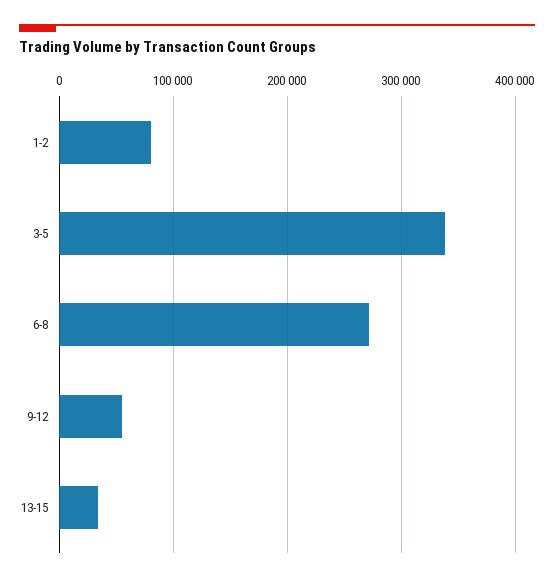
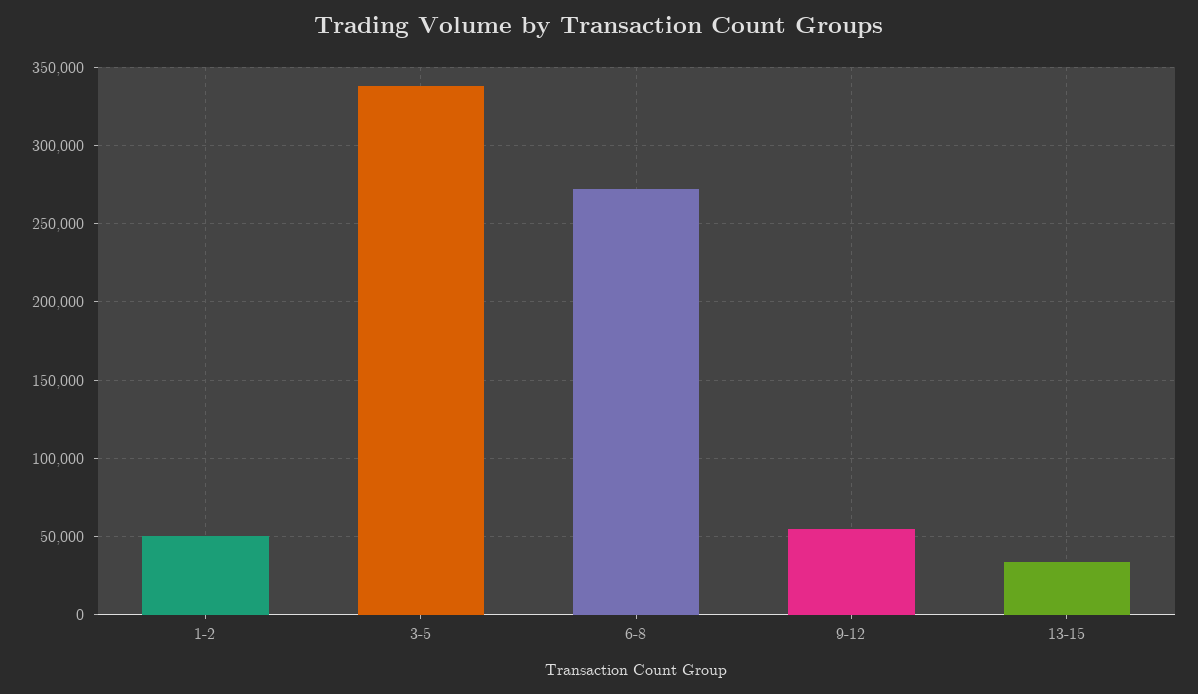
  {
-   "1-2": 80000,
+   "1-2": 50000,
    "3-5": 340000,
    "6-8": 270000,
    "9-12": 55000,
    "13-15": 35000
  }

